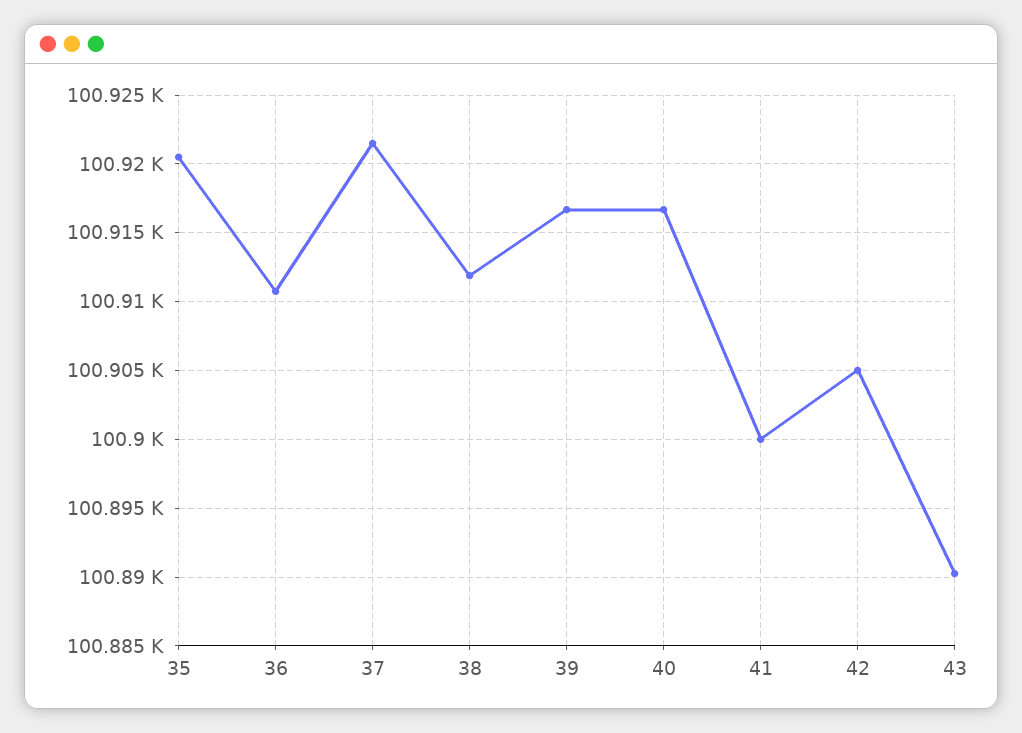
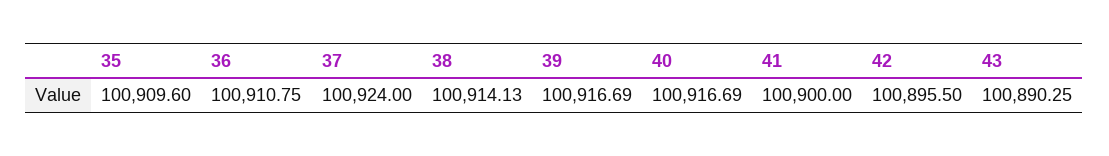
  {
-   "35": 100920.5,
+   "35": 100909.6,
    "36": 100910.75,
-   "37": 100921.5,
+   "37": 100924,
-   "38": 100912,
+   "38": 100914.13,
    "39": 100916.69,
    "40": 100916.69,
    "41": 100900,
-   "42": 100905,
+   "42": 100895.5,
    "43": 100890.25
  }

